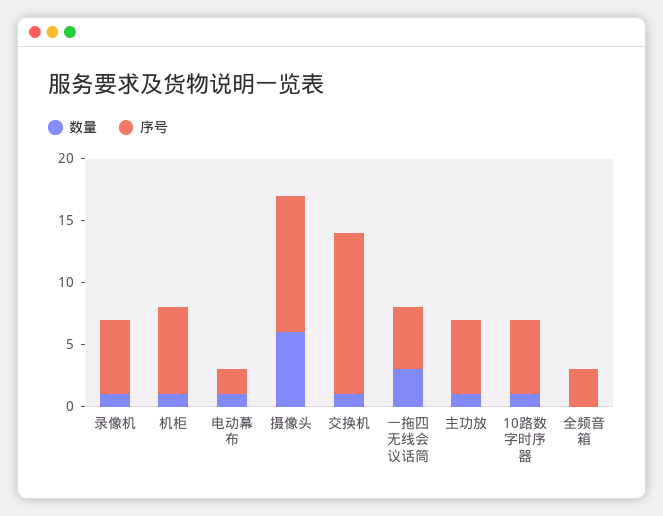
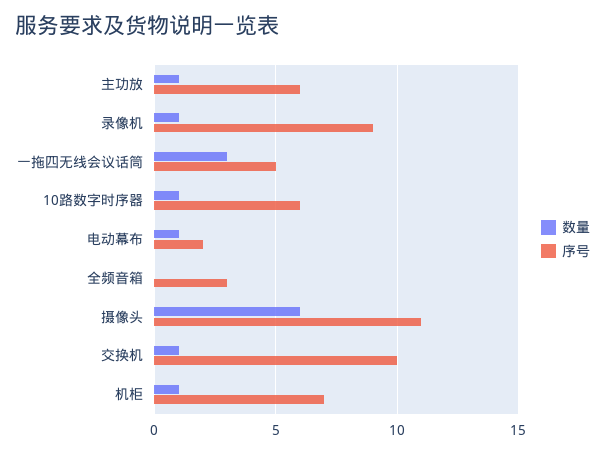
  {
    "数量": {
      "录像机": 1,
      "机柜": 1,
      "电动幕布": 1,
      "摄像头": 6,
      "交换机": 1,
      "一拖四无线会议话筒": 3,
      "主功放": 1,
      "10路数字时序器": 1,
      "全频音箱": 0
    },
    "序号": {
-     "录像机": 6,
+     "录像机": 9,
      "机柜": 7,
      "电动幕布": 2,
      "摄像头": 11,
-     "交换机": 13,
+     "交换机": 10,
      "一拖四无线会议话筒": 5,
      "主功放": 6,
      "10路数字时序器": 6,
      "全频音箱": 3
    }
  }

